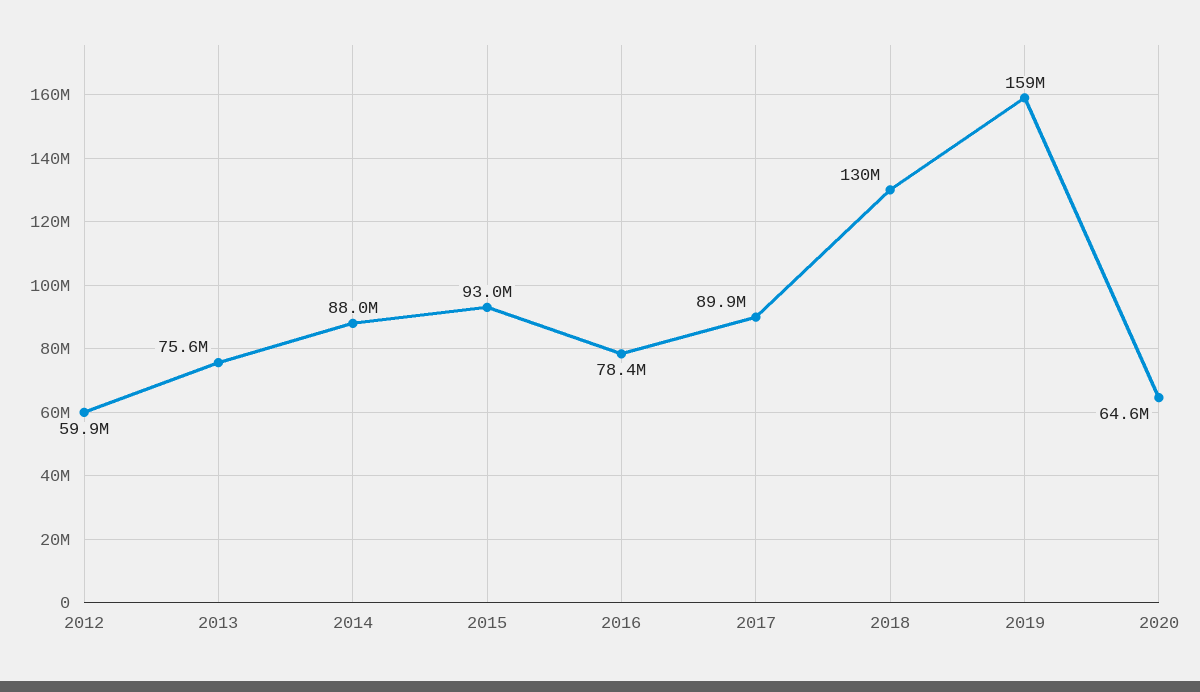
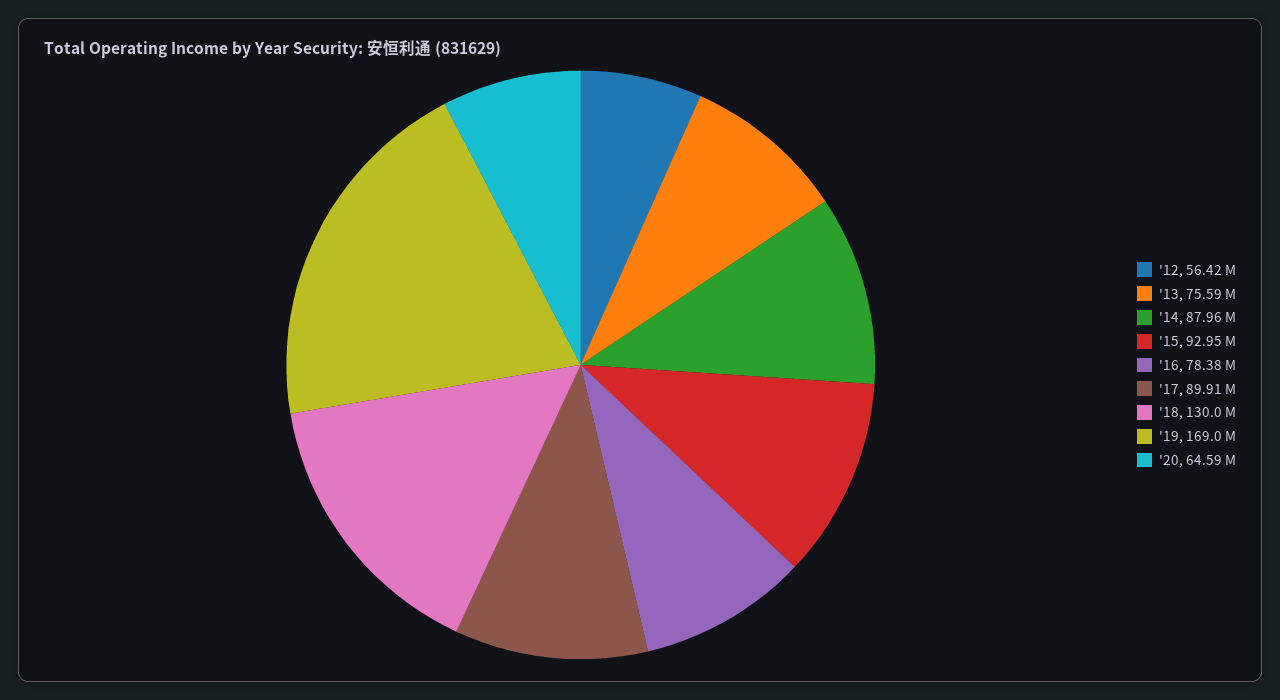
  {
-   "2012": 59900000,
+   "2012": 56420000,
    "2013": 75590000,
    "2014": 87960000,
    "2015": 92950000,
    "2016": 78380000,
    "2017": 89910000,
    "2018": 130000000,
-   "2019": 159000000,
+   "2019": 169000000,
    "2020": 64590000
  }

